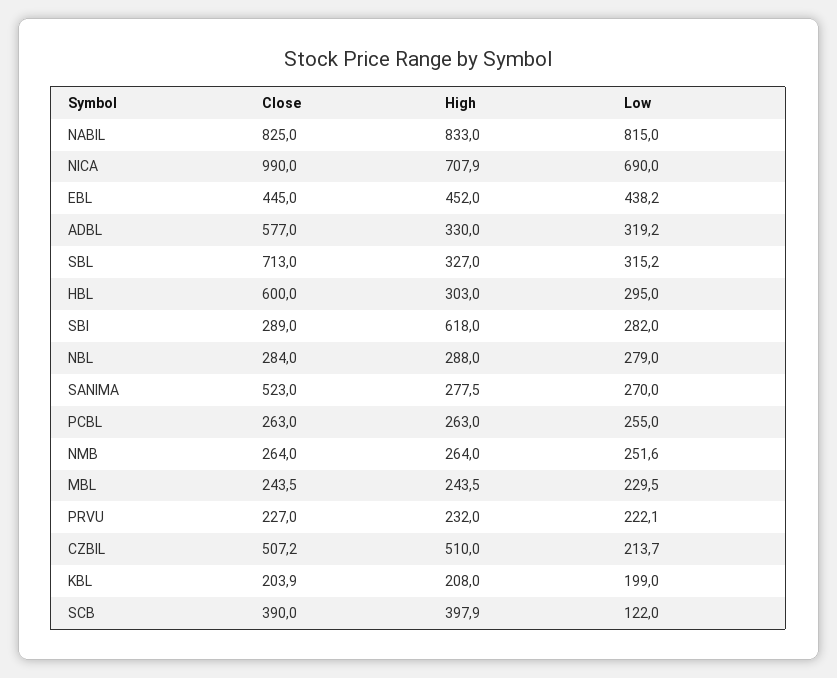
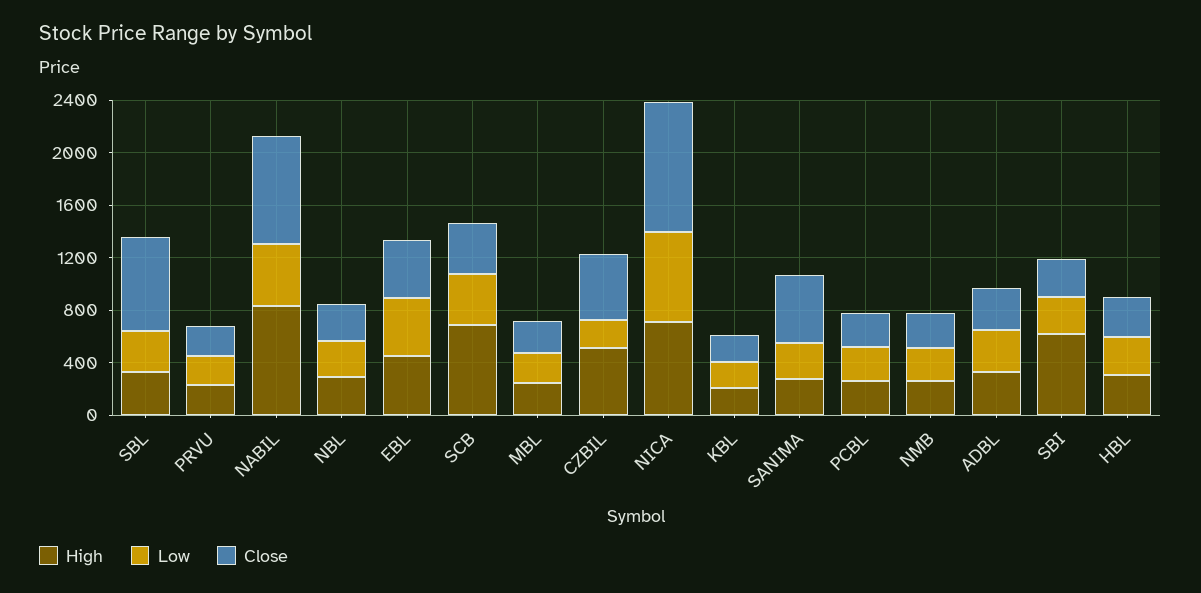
  {
    "Close": {
      "NABIL": 825,
      "NICA": 990,
      "EBL": 445,
-     "ADBL": 577,
+     "ADBL": 300,
      "SBL": 713,
-     "HBL": 600,
+     "HBL": 300,
      "SBI": 289,
      "NBL": 284,
      "SANIMA": 523,
      "PCBL": 263,
      "NMB": 264,
      "MBL": 243.5,
      "PRVU": 227,
      "CZBIL": 507.2,
      "KBL": 203.9,
      "SCB": 390
    },
    "High": {
      "NABIL": 833,
      "NICA": 707.9,
      "EBL": 452,
      "ADBL": 330,
      "SBL": 327,
      "HBL": 303,
      "SBI": 618,
      "NBL": 288,
      "SANIMA": 277.5,
      "PCBL": 263,
      "NMB": 264,
      "MBL": 243.5,
      "PRVU": 232,
      "CZBIL": 510,
      "KBL": 208,
-     "SCB": 397.9
+     "SCB": 700
    },
    "Low": {
-     "NABIL": 815,
+     "NABIL": 500,
      "NICA": 690,
      "EBL": 438.2,
      "ADBL": 319.2,
      "SBL": 315.2,
      "HBL": 295,
      "SBI": 282,
      "NBL": 279,
      "SANIMA": 270,
      "PCBL": 255,
      "NMB": 251.6,
      "MBL": 229.5,
      "PRVU": 222.1,
      "CZBIL": 213.7,
      "KBL": 199,
-     "SCB": 122
+     "SCB": 400
    }
  }

